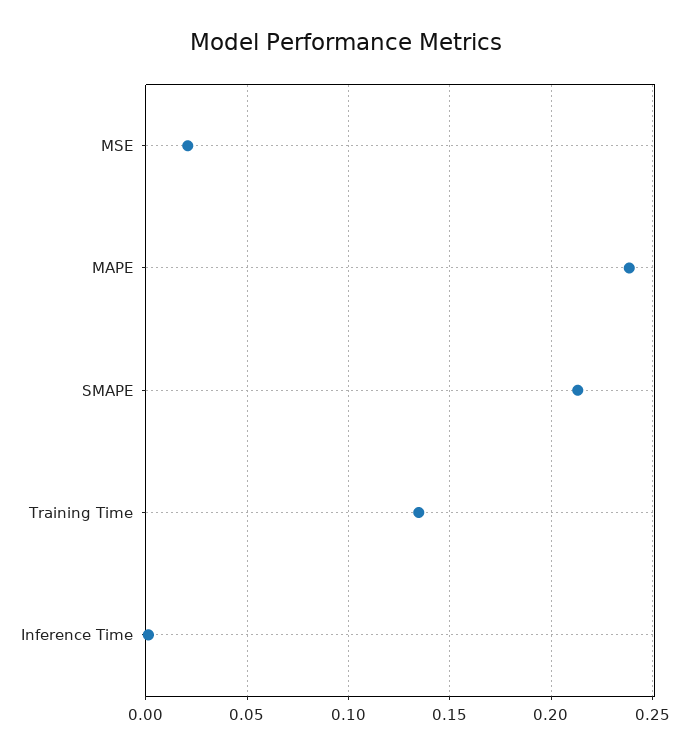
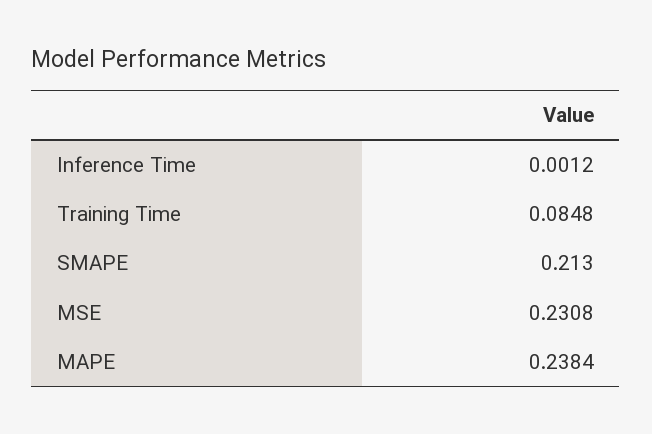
  {
-   "MSE": 0.02,
+   "MSE": 0.2308,
    "MAPE": 0.2384,
    "SMAPE": 0.213,
-   "Training Time": 0.135,
+   "Training Time": 0.0848,
    "Inference Time": 0.0012
  }

